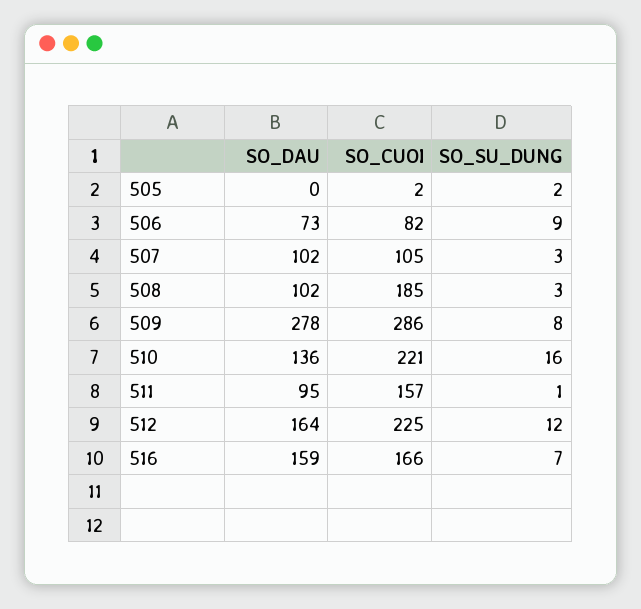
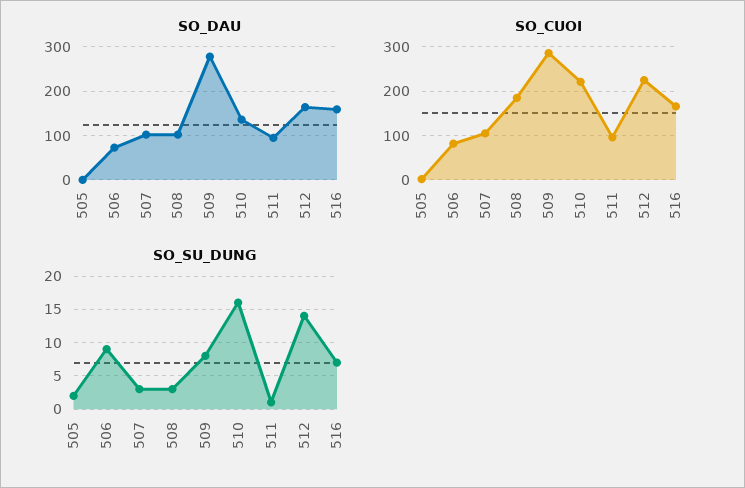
  {
    "SO_DAU": {
      "505": 0,
      "506": 73,
      "507": 102,
      "508": 102,
      "509": 278,
      "510": 136,
      "511": 95,
      "512": 164,
      "516": 159
    },
    "SO_CUOI": {
      "505": 2,
      "506": 82,
      "507": 105,
      "508": 185,
      "509": 286,
      "510": 221,
-     "511": 157,
+     "511": 100,
      "512": 225,
      "516": 166
    },
    "SO_SU_DUNG": {
      "505": 2,
      "506": 9,
      "507": 3,
      "508": 3,
      "509": 8,
      "510": 16,
      "511": 1,
-     "512": 12,
+     "512": 14,
      "516": 7
    }
  }

